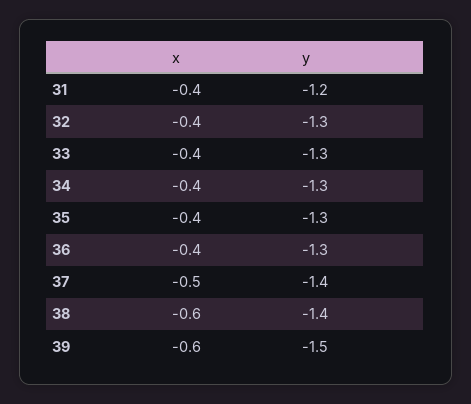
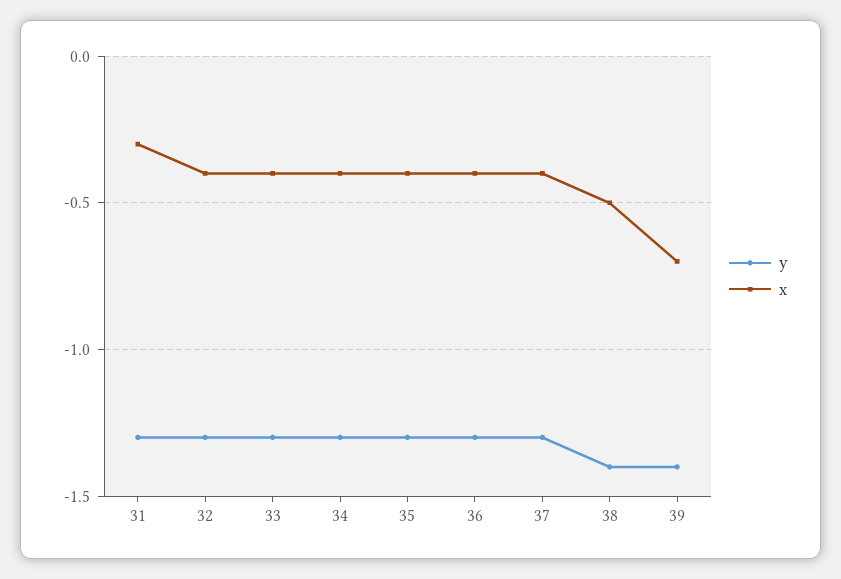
  {
    "x": {
-     "31": -0.4,
+     "31": -0.3,
      "32": -0.4,
      "33": -0.4,
      "34": -0.4,
      "35": -0.4,
      "36": -0.4,
-     "37": -0.5,
+     "37": -0.4,
-     "38": -0.6,
+     "38": -0.5,
-     "39": -0.6
+     "39": -0.7
    },
    "y": {
-     "31": -1.2,
+     "31": -1.3,
      "32": -1.3,
      "33": -1.3,
      "34": -1.3,
      "35": -1.3,
      "36": -1.3,
-     "37": -1.4,
+     "37": -1.3,
      "38": -1.4,
-     "39": -1.5
+     "39": -1.4
    }
  }

